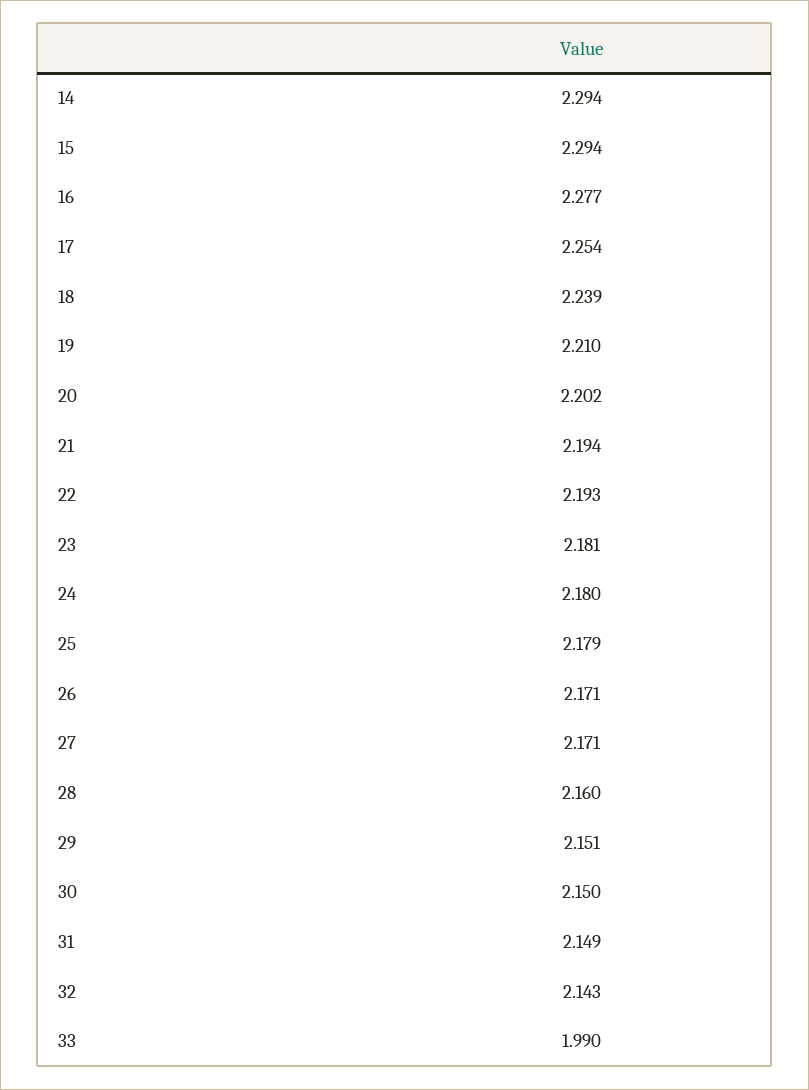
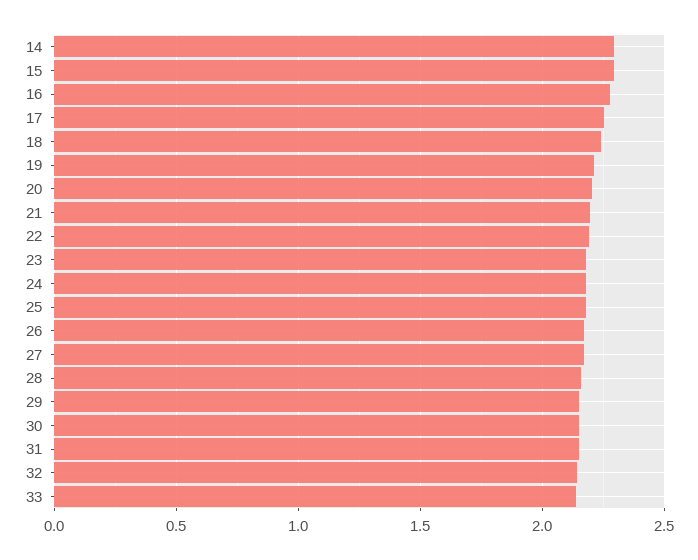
  {
    "14": 2.294,
    "15": 2.294,
    "16": 2.277,
    "17": 2.254,
    "18": 2.239,
    "19": 2.21,
    "20": 2.202,
    "21": 2.194,
    "22": 2.193,
    "23": 2.181,
    "24": 2.18,
    "25": 2.179,
    "26": 2.171,
    "27": 2.171,
    "28": 2.16,
    "29": 2.151,
    "30": 2.15,
    "31": 2.149,
    "32": 2.143,
-   "33": 1.99
+   "33": 2.15
  }

